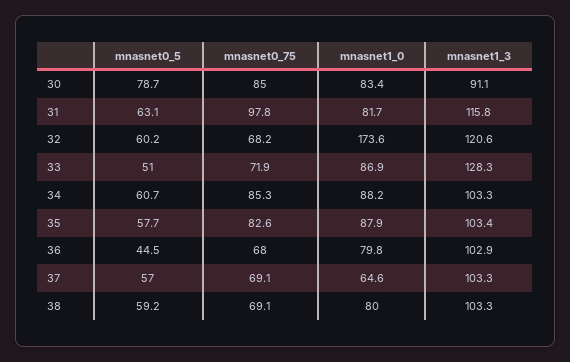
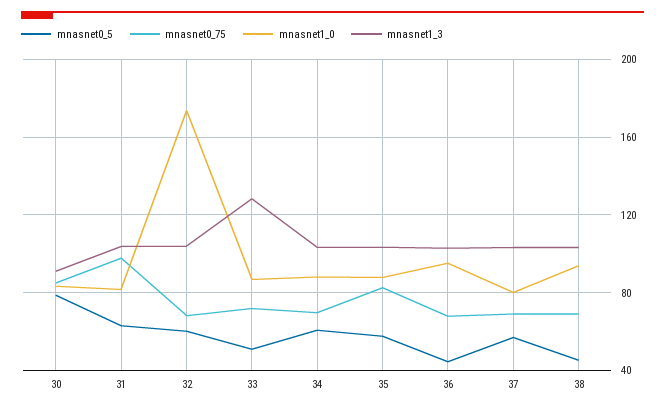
  {
    "mnasnet0_5": {
      "30": 78.7,
      "31": 63.1,
      "32": 60.2,
      "33": 51,
      "34": 60.7,
      "35": 57.7,
      "36": 44.5,
      "37": 57,
-     "38": 59.2
+     "38": 45
    },
    "mnasnet0_75": {
      "30": 85,
      "31": 97.8,
      "32": 68.2,
      "33": 71.9,
-     "34": 85.3,
+     "34": 70,
      "35": 82.6,
      "36": 68,
      "37": 69.1,
      "38": 69.1
    },
    "mnasnet1_0": {
      "30": 83.4,
      "31": 81.7,
      "32": 173.6,
      "33": 86.9,
      "34": 88.2,
      "35": 87.9,
-     "36": 79.8,
+     "36": 95,
-     "37": 64.6,
+     "37": 80,
-     "38": 80
+     "38": 95
    },
    "mnasnet1_3": {
      "30": 91.1,
-     "31": 115.8,
+     "31": 105,
-     "32": 120.6,
+     "32": 105,
      "33": 128.3,
      "34": 103.3,
      "35": 103.4,
      "36": 102.9,
      "37": 103.3,
      "38": 103.3
    }
  }

